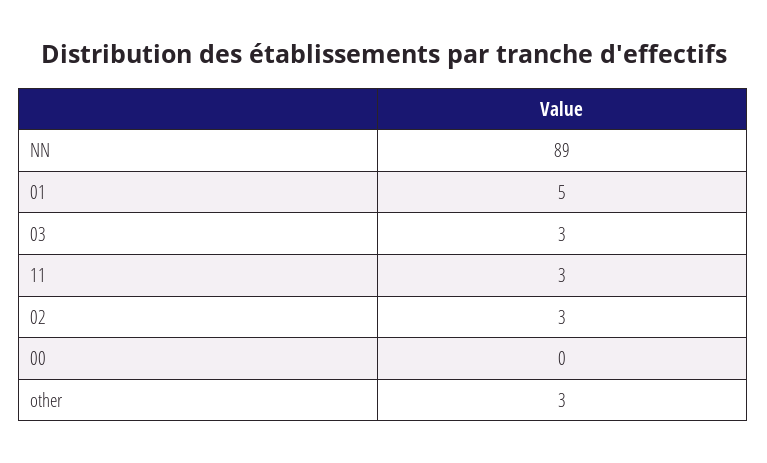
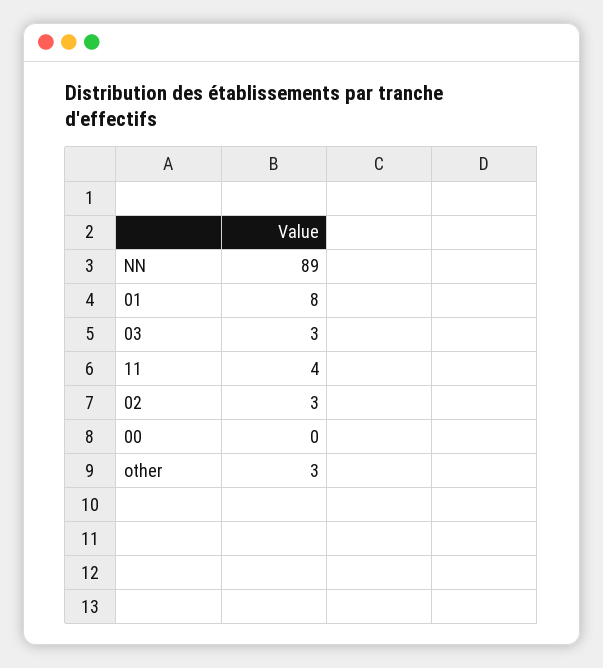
  {
    "NN": 89,
-   "01": 5,
+   "01": 8,
    "03": 3,
-   "11": 3,
+   "11": 4,
    "02": 3,
    "00": 0,
    "other": 3
  }

